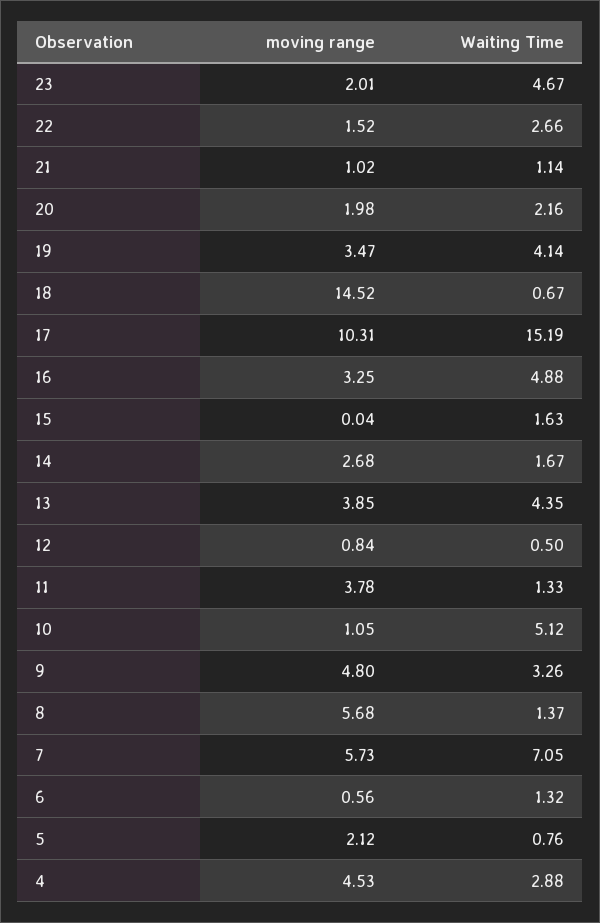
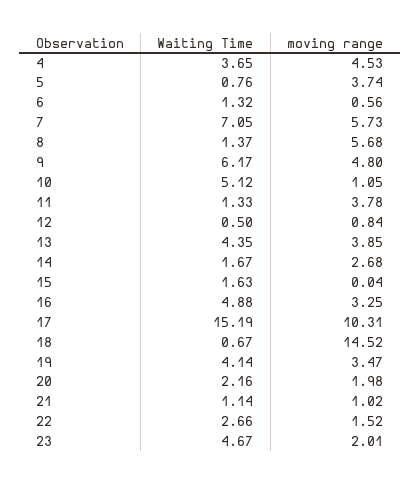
  {
    "moving range": {
      "23": 2.01,
      "22": 1.52,
      "21": 1.02,
      "20": 1.98,
      "19": 3.47,
      "18": 14.52,
      "17": 10.31,
      "16": 3.25,
      "15": 0.04,
      "14": 2.68,
      "13": 3.85,
      "12": 0.84,
      "11": 3.78,
      "10": 1.05,
      "9": 4.8,
      "8": 5.68,
      "7": 5.73,
      "6": 0.56,
-     "5": 2.12,
+     "5": 3.74,
      "4": 4.53
    },
    "Waiting Time": {
      "23": 4.67,
      "22": 2.66,
      "21": 1.14,
      "20": 2.16,
      "19": 4.14,
      "18": 0.67,
      "17": 15.19,
      "16": 4.88,
      "15": 1.63,
      "14": 1.67,
      "13": 4.35,
      "12": 0.5,
      "11": 1.33,
      "10": 5.12,
-     "9": 3.26,
+     "9": 6.17,
      "8": 1.37,
      "7": 7.05,
      "6": 1.32,
      "5": 0.76,
-     "4": 2.88
+     "4": 3.65
    }
  }

